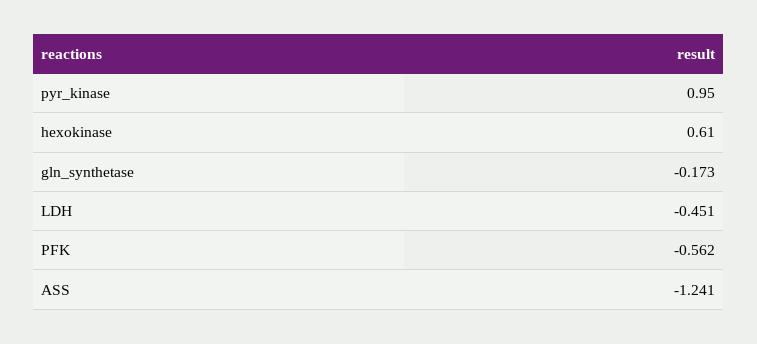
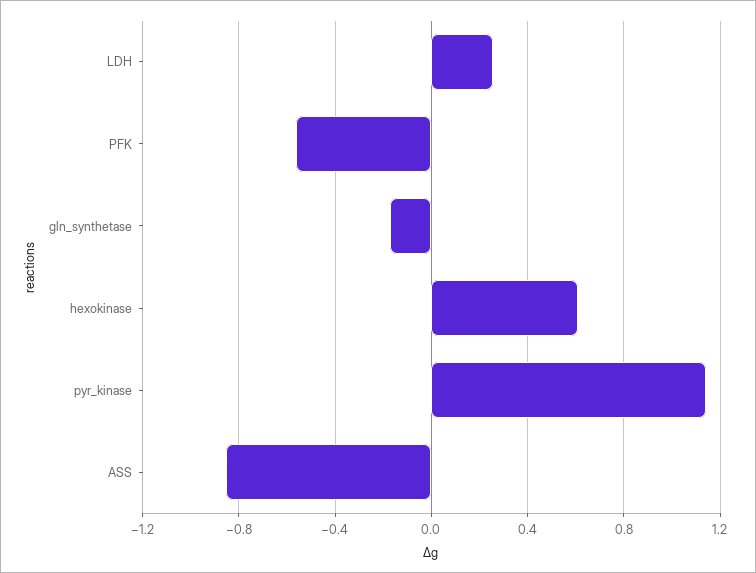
  {
-   "pyr_kinase": 0.95,
+   "pyr_kinase": 1.15,
    "hexokinase": 0.61,
    "gln_synthetase": -0.173,
-   "LDH": -0.451,
+   "LDH": 0.25,
    "PFK": -0.562,
-   "ASS": -1.241
+   "ASS": -0.85
  }

